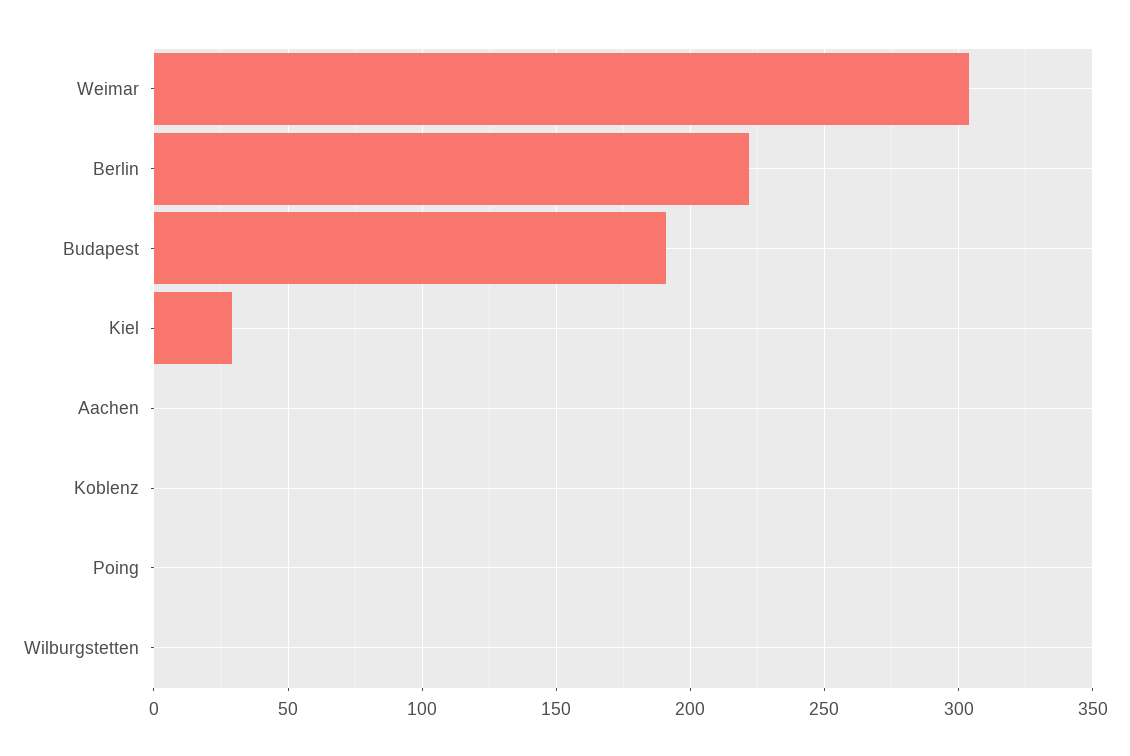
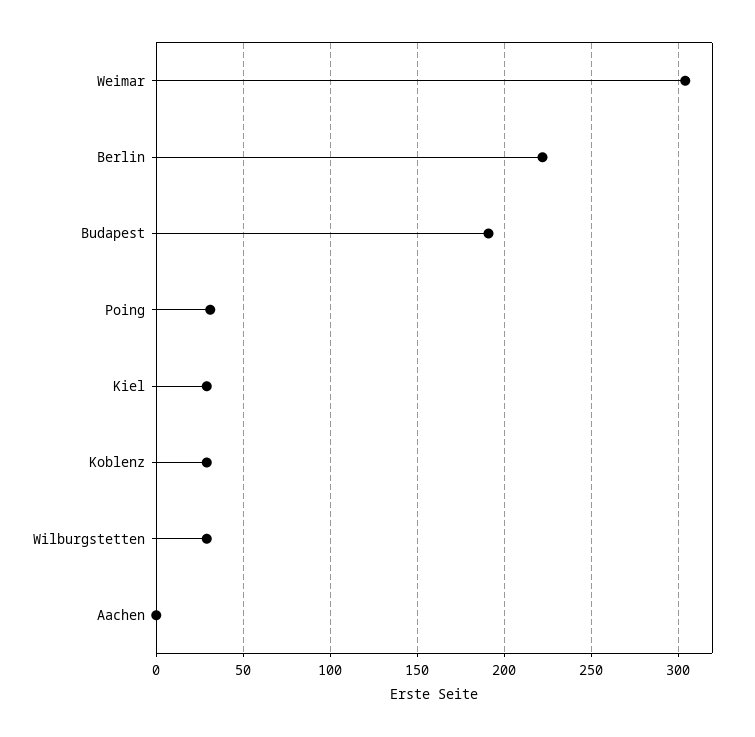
  {
    "Weimar": 305,
    "Berlin": 220,
    "Budapest": 190,
    "Kiel": 30,
    "Aachen": 0,
-   "Koblenz": 0,
+   "Koblenz": 30,
-   "Poing": 0,
+   "Poing": 30,
-   "Wilburgstetten": 0
+   "Wilburgstetten": 30
  }

